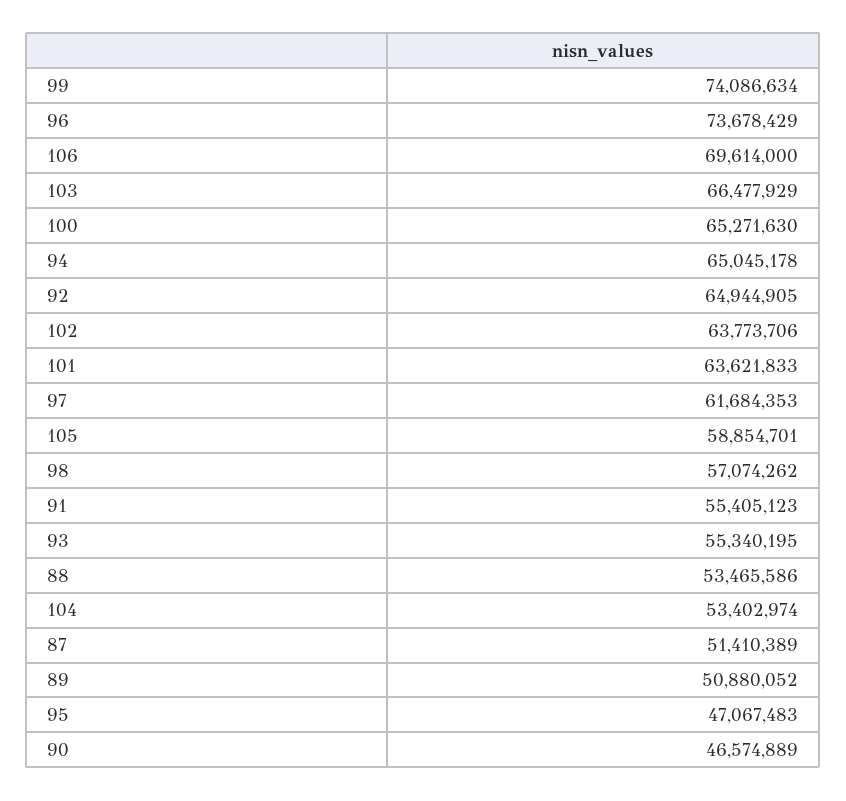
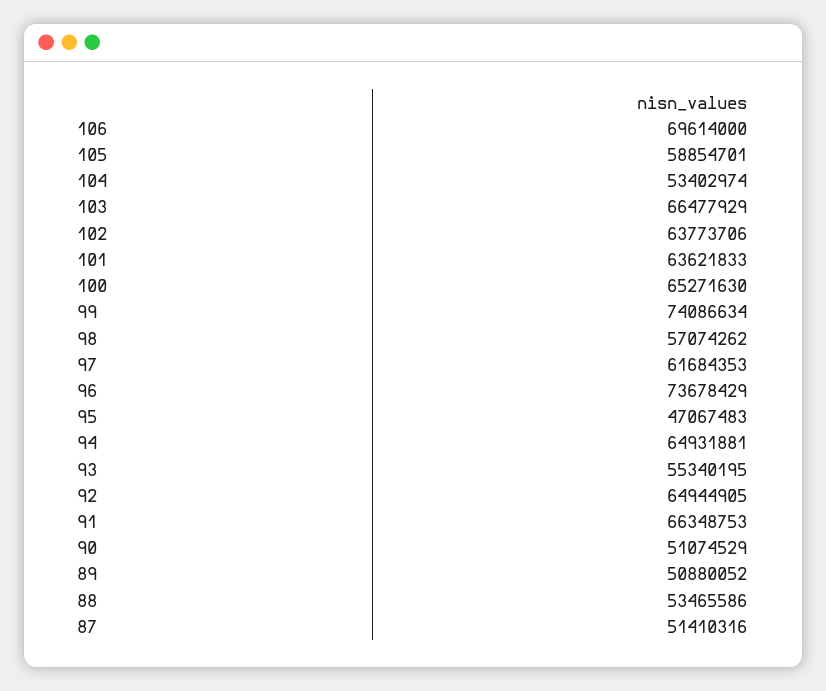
  {
    "99": 74086634,
    "96": 73678429,
    "106": 69614000,
    "103": 66477929,
    "100": 65271630,
-   "94": 65045178,
+   "94": 64931881,
    "92": 64944905,
    "102": 63773706,
    "101": 63621833,
    "97": 61684353,
    "105": 58854701,
    "98": 57074262,
-   "91": 55405123,
+   "91": 66348753,
    "93": 55340195,
    "88": 53465586,
    "104": 53402974,
-   "87": 51410389,
+   "87": 51410316,
    "89": 50880052,
    "95": 47067483,
-   "90": 46574889
+   "90": 51074529
  }

